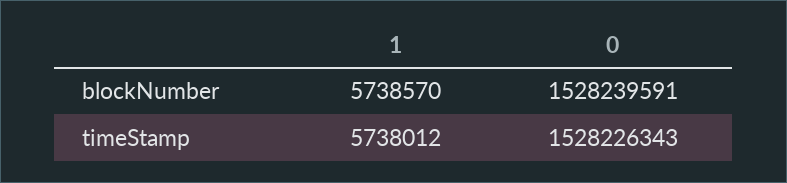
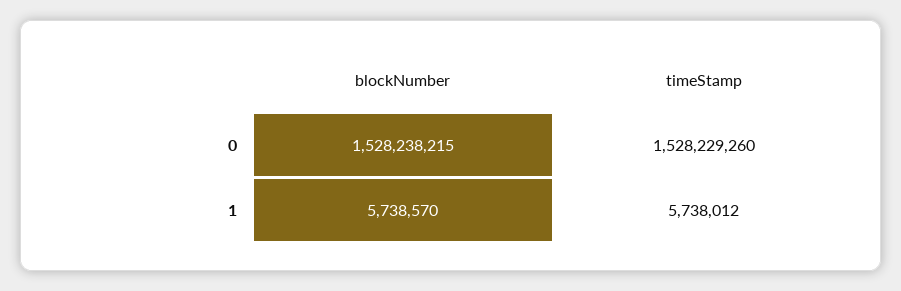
  {
    "1": {
      "blockNumber": 5738570,
      "timeStamp": 5738012
    },
    "0": {
-     "blockNumber": 1528239591,
+     "blockNumber": 1528238215,
-     "timeStamp": 1528226343
+     "timeStamp": 1528229260
    }
  }

